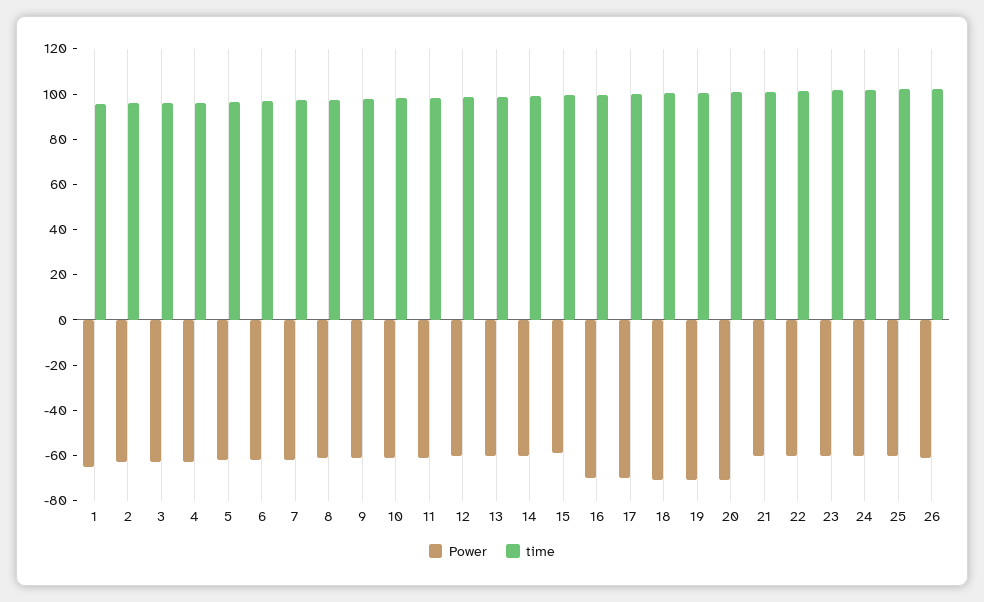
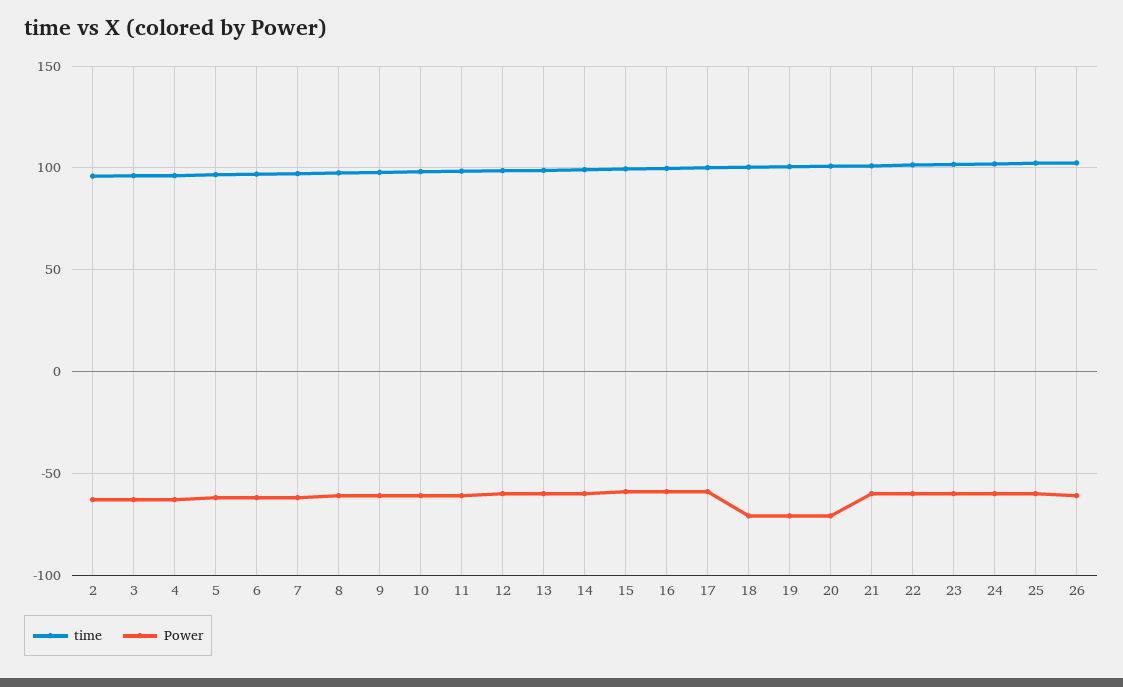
  {
    "Power": {
-     "1": -65,
      "2": -65,
      "3": -65,
      "4": -65,
      "5": -60,
      "6": -60,
      "7": -60,
      "8": -60,
      "9": -60,
      "10": -60,
      "11": -60,
      "12": -60,
      "13": -60,
      "14": -60,
      "15": -60,
-     "16": -70,
+     "16": -60,
-     "17": -70,
+     "17": -60,
      "18": -70,
      "19": -70,
      "20": -70,
      "21": -60,
      "22": -60,
      "23": -60,
      "24": -60,
      "25": -60,
      "26": -60
    },
    "time": {
-     "1": 95,
      "2": 95,
      "3": 95,
      "4": 95,
      "5": 95,
      "6": 95,
      "7": 95,
      "8": 100,
      "9": 100,
      "10": 100,
      "11": 100,
      "12": 100,
      "13": 100,
      "14": 100,
      "15": 100,
      "16": 100,
      "17": 100,
      "18": 100,
      "19": 100,
      "20": 100,
      "21": 100,
      "22": 100,
      "23": 100,
      "24": 100,
      "25": 100,
      "26": 105
    }
  }

